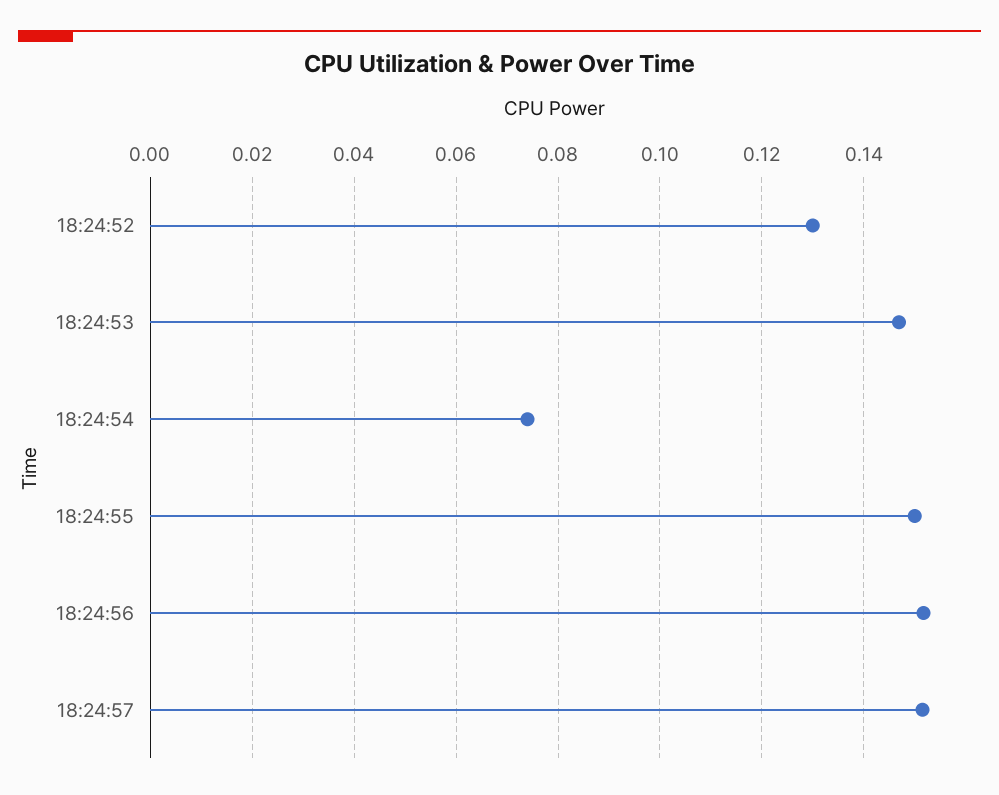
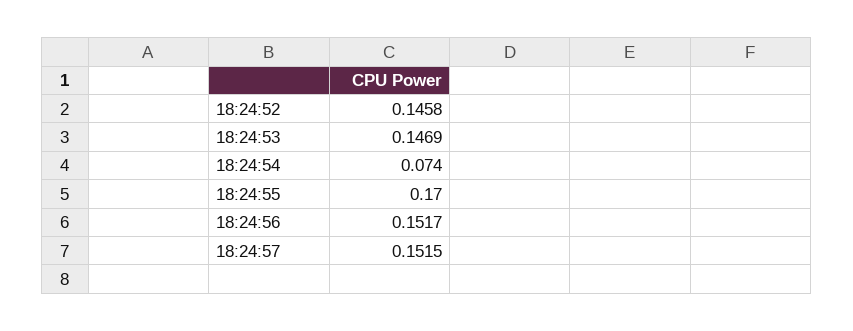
  {
-   "18:24:52": 0.13,
+   "18:24:52": 0.1458,
    "18:24:53": 0.1469,
    "18:24:54": 0.074,
-   "18:24:55": 0.15,
+   "18:24:55": 0.17,
    "18:24:56": 0.1517,
    "18:24:57": 0.1515
  }

